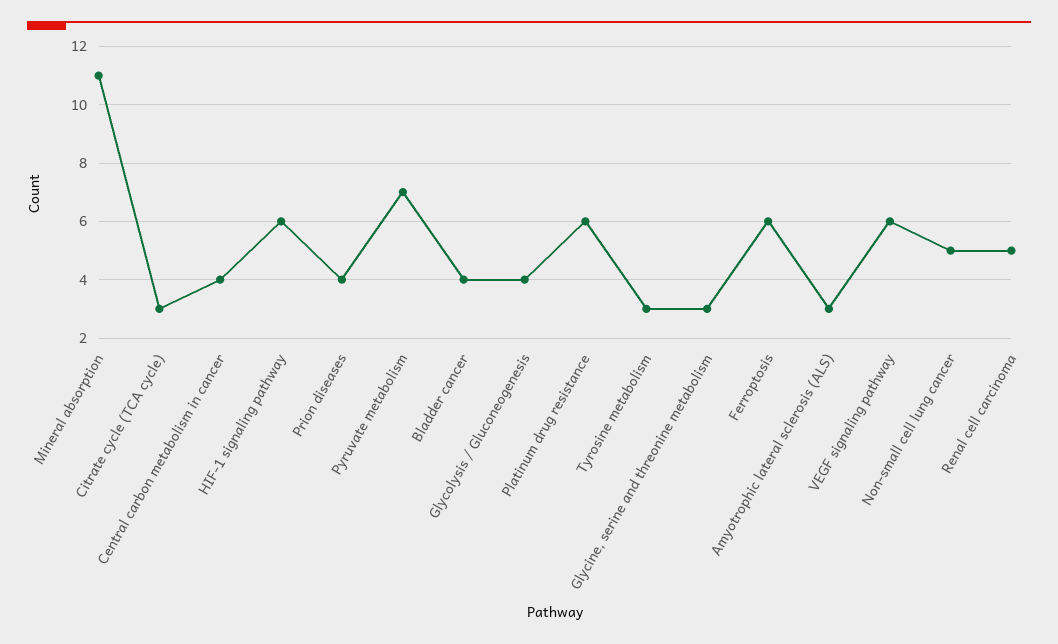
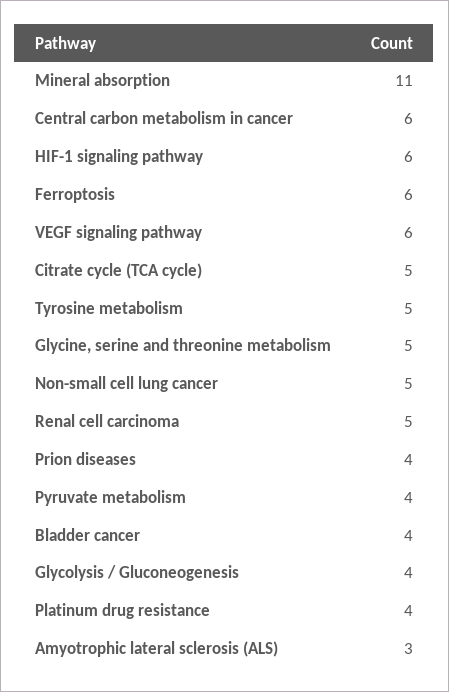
  {
    "Mineral absorption": 11,
-   "Citrate cycle (TCA cycle)": 3,
+   "Citrate cycle (TCA cycle)": 5,
-   "Central carbon metabolism in cancer": 4,
+   "Central carbon metabolism in cancer": 6,
    "HIF-1 signaling pathway": 6,
    "Prion diseases": 4,
-   "Pyruvate metabolism": 7,
+   "Pyruvate metabolism": 4,
    "Bladder cancer": 4,
    "Glycolysis / Gluconeogenesis": 4,
-   "Platinum drug resistance": 6,
+   "Platinum drug resistance": 4,
-   "Tyrosine metabolism": 3,
+   "Tyrosine metabolism": 5,
-   "Glycine, serine and threonine metabolism": 3,
+   "Glycine, serine and threonine metabolism": 5,
    "Ferroptosis": 6,
    "Amyotrophic lateral sclerosis (ALS)": 3,
    "VEGF signaling pathway": 6,
    "Non-small cell lung cancer": 5,
    "Renal cell carcinoma": 5
  }

